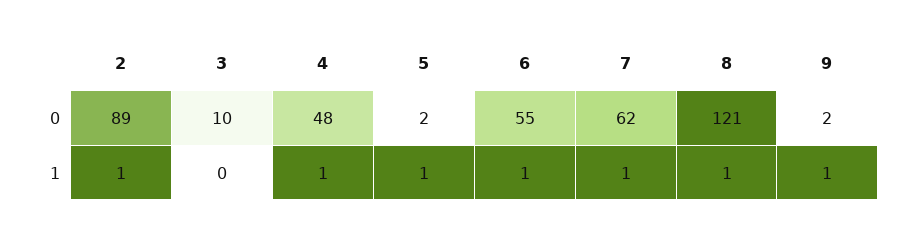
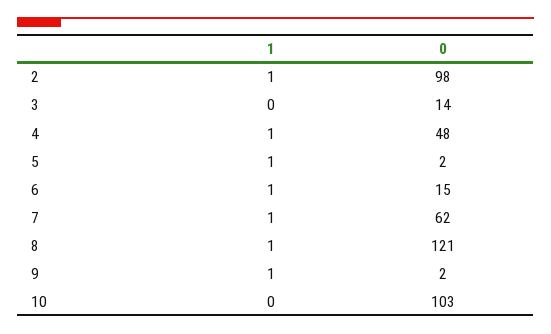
  {
    "2": {
-     "0": 89,
+     "0": 98,
      "1": 1
    },
    "3": {
-     "0": 10,
+     "0": 14,
      "1": 0
    },
    "4": {
      "0": 48,
      "1": 1
    },
    "5": {
      "0": 2,
      "1": 1
    },
    "6": {
-     "0": 55,
+     "0": 15,
      "1": 1
    },
    "7": {
      "0": 62,
      "1": 1
    },
    "8": {
      "0": 121,
      "1": 1
    },
    "9": {
      "0": 2,
      "1": 1
-   }
+   },
+   "10": {
+     "1": 0,
+     "0": 103
+   }
  }

